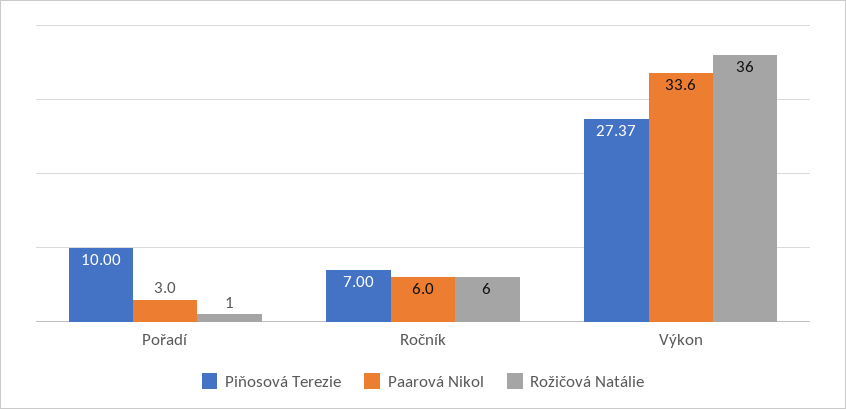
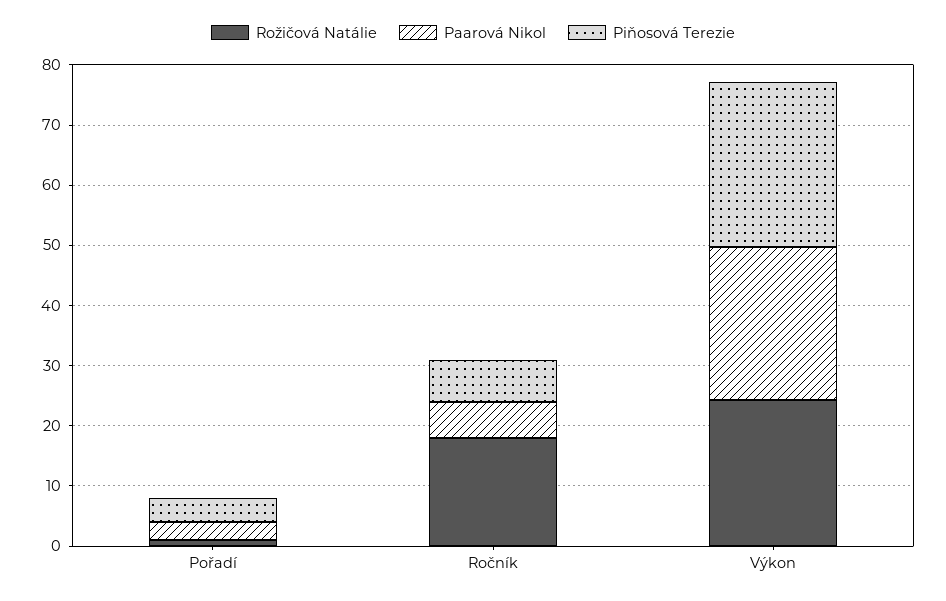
  {
    "Piňosová Terezie": {
-     "Pořadí": 10,
+     "Pořadí": 4,
      "Ročník": 7,
      "Výkon": 27.37
    },
    "Paarová Nikol": {
      "Pořadí": 3,
      "Ročník": 6,
-     "Výkon": 33.6
+     "Výkon": 26
    },
    "Rožičová Natálie": {
      "Pořadí": 1,
-     "Ročník": 6,
+     "Ročník": 18,
-     "Výkon": 36
+     "Výkon": 24
    }
  }

